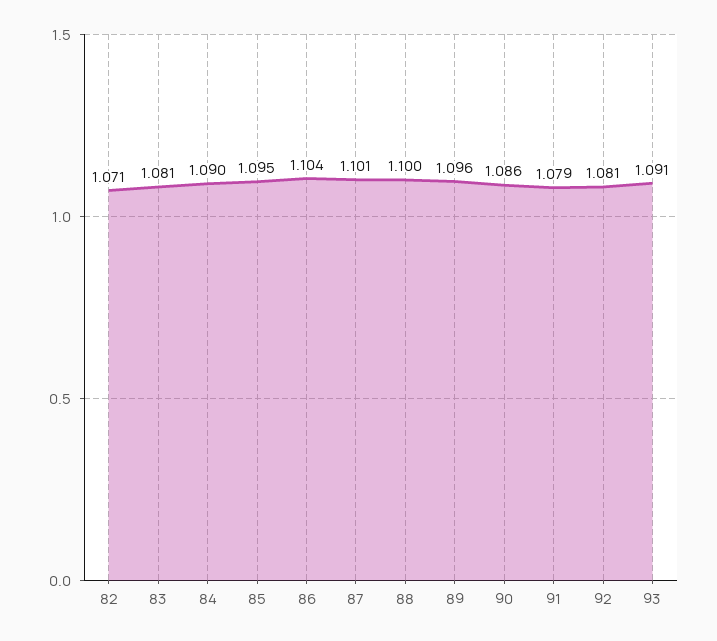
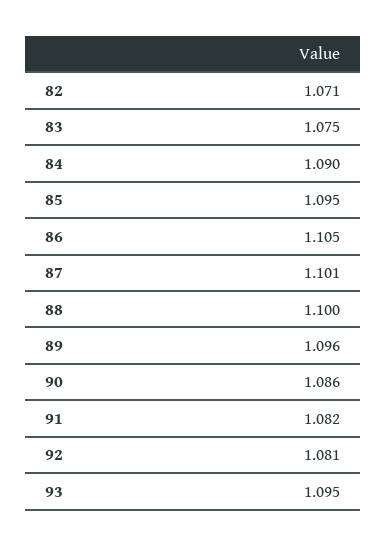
  {
    "82": 1.071,
-   "83": 1.081,
+   "83": 1.075,
    "84": 1.09,
    "85": 1.095,
-   "86": 1.104,
+   "86": 1.105,
    "87": 1.101,
    "88": 1.1,
    "89": 1.096,
    "90": 1.086,
-   "91": 1.079,
+   "91": 1.082,
    "92": 1.081,
-   "93": 1.091
+   "93": 1.095
  }

